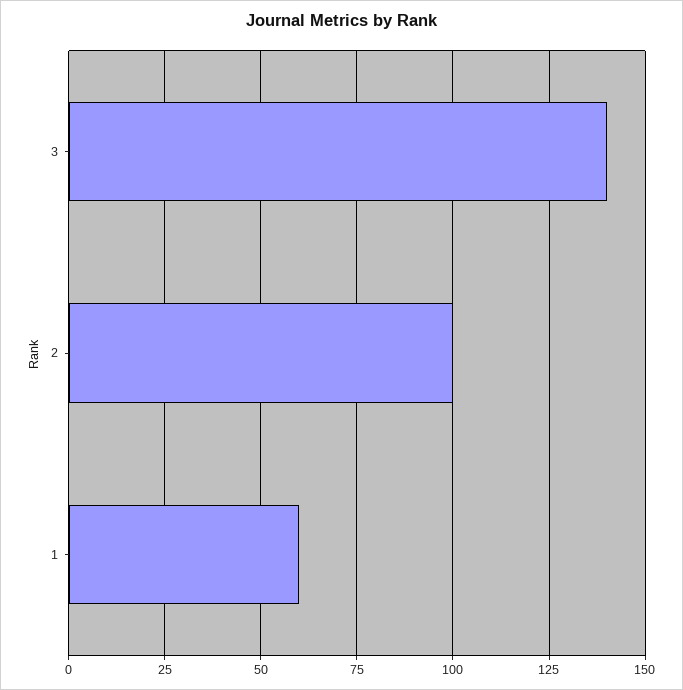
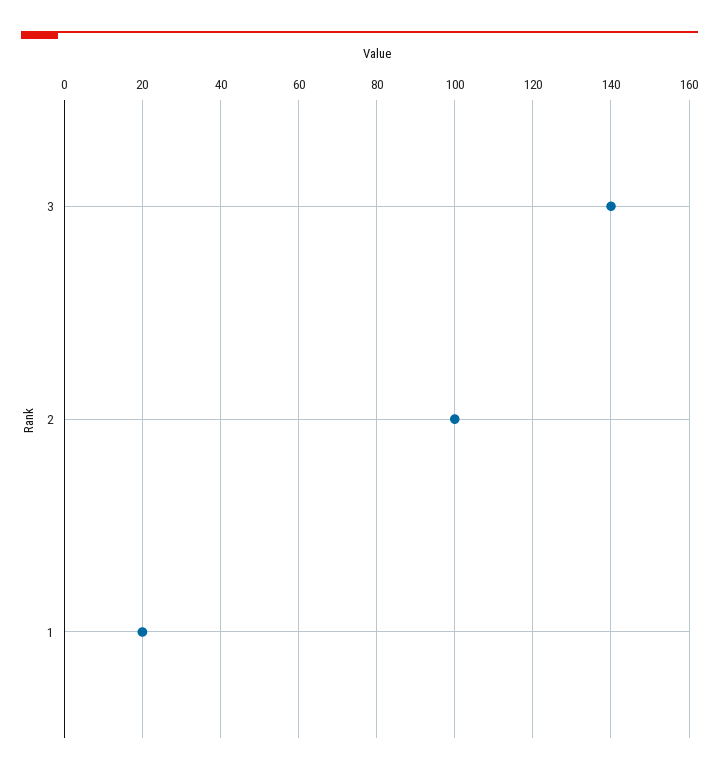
  {
    "3": 140,
    "2": 100,
-   "1": 60
+   "1": 20
  }

